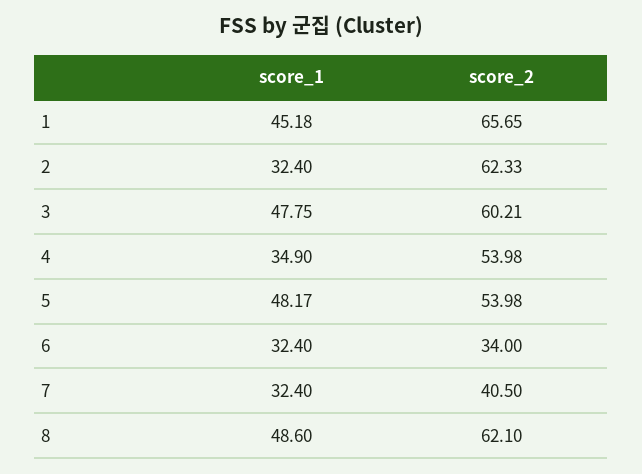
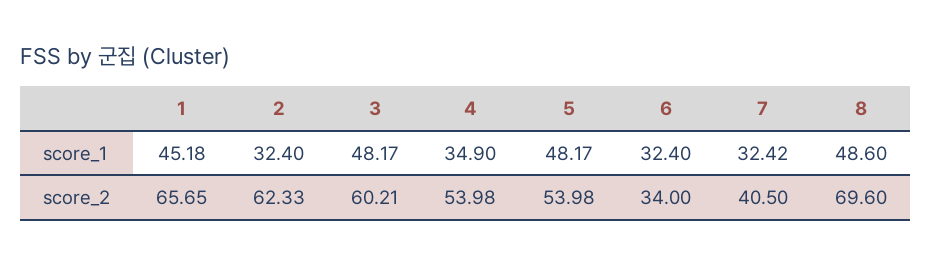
  {
    "score_1": {
      "1": 45.18,
      "2": 32.4,
-     "3": 47.75,
+     "3": 48.17,
      "4": 34.9,
      "5": 48.17,
      "6": 32.4,
-     "7": 32.4,
+     "7": 32.42,
      "8": 48.6
    },
    "score_2": {
      "1": 65.65,
      "2": 62.33,
      "3": 60.21,
      "4": 53.98,
      "5": 53.98,
      "6": 34,
      "7": 40.5,
-     "8": 62.1
+     "8": 69.6
    }
  }

